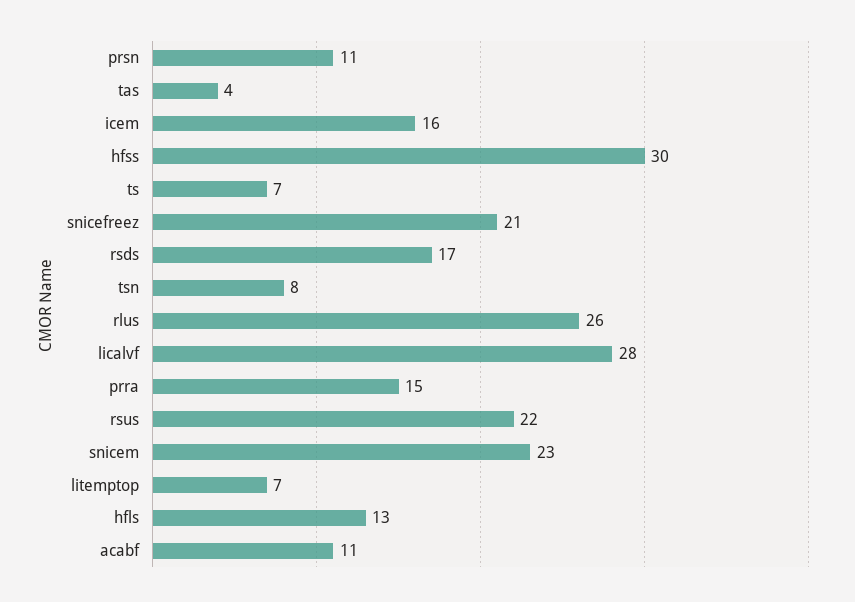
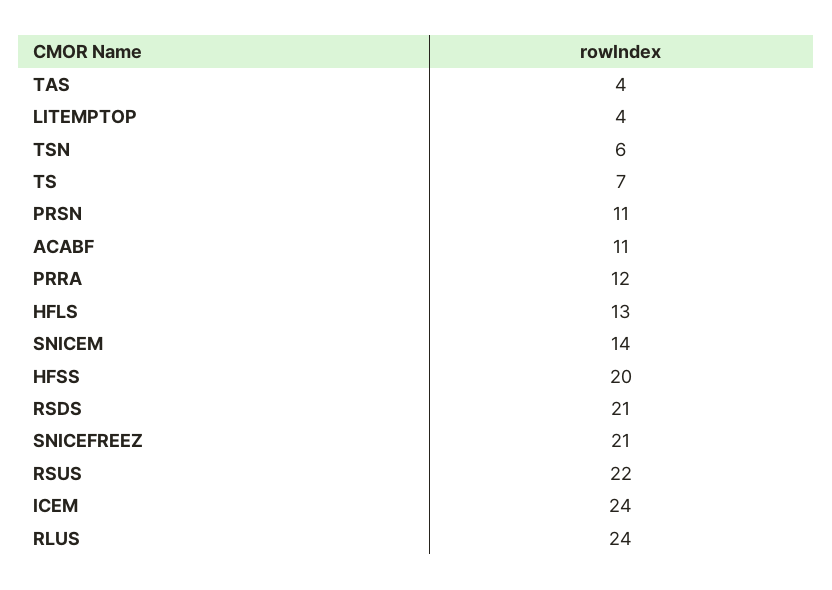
  {
    "prsn": 11,
    "tas": 4,
-   "icem": 16,
+   "icem": 24,
-   "hfss": 30,
+   "hfss": 20,
    "ts": 7,
    "snicefreez": 21,
-   "rsds": 17,
+   "rsds": 21,
-   "tsn": 8,
+   "tsn": 6,
-   "rlus": 26,
+   "rlus": 24,
-   "licalvf": 28,
-   "prra": 15,
+   "prra": 12,
    "rsus": 22,
-   "snicem": 23,
+   "snicem": 14,
-   "litemptop": 7,
+   "litemptop": 4,
    "hfls": 13,
    "acabf": 11
  }

